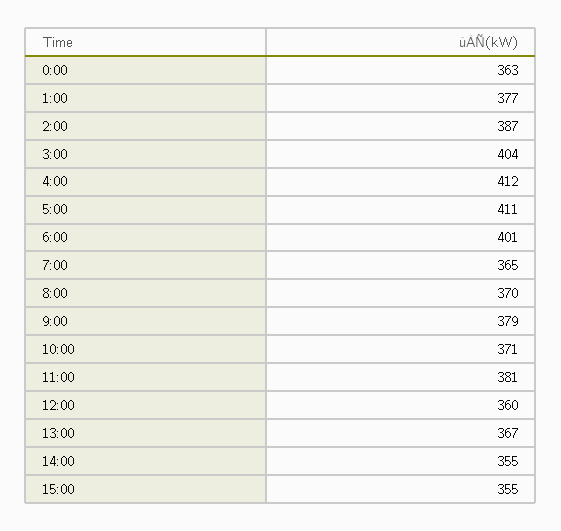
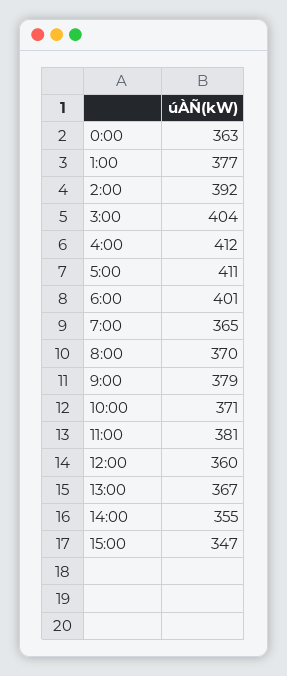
  {
    "0:00": 363,
    "1:00": 377,
-   "2:00": 387,
+   "2:00": 392,
    "3:00": 404,
    "4:00": 412,
    "5:00": 411,
    "6:00": 401,
    "7:00": 365,
    "8:00": 370,
    "9:00": 379,
    "10:00": 371,
    "11:00": 381,
    "12:00": 360,
    "13:00": 367,
    "14:00": 355,
-   "15:00": 355
+   "15:00": 347
  }

